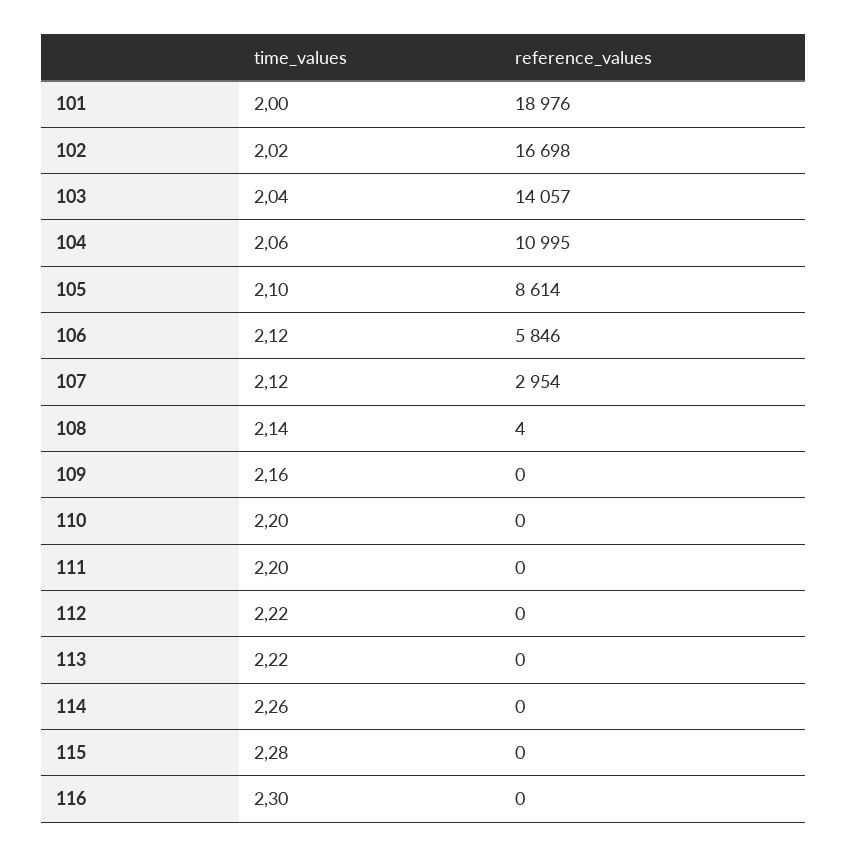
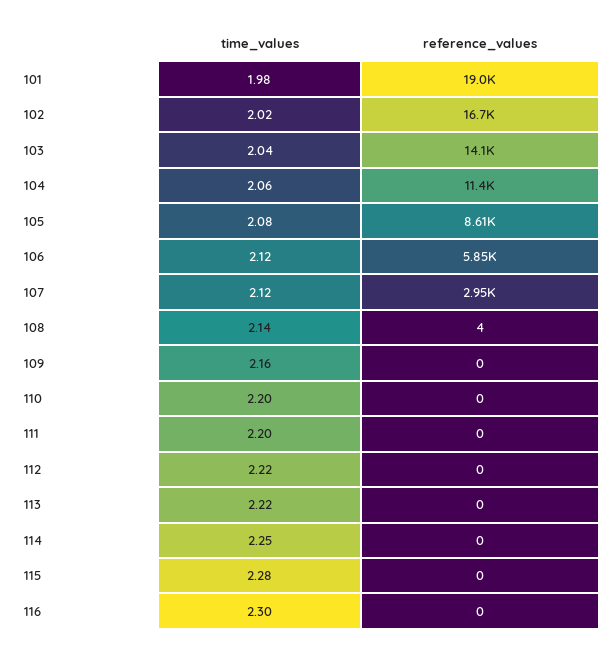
  {
    "time_values": {
-     "101": 2,
+     "101": 1.98,
      "102": 2.02,
      "103": 2.04,
      "104": 2.06,
-     "105": 2.1,
+     "105": 2.08,
      "106": 2.12,
      "107": 2.12,
      "108": 2.14,
      "109": 2.16,
      "110": 2.2,
      "111": 2.2,
      "112": 2.22,
      "113": 2.22,
-     "114": 2.26,
+     "114": 2.25,
      "115": 2.28,
      "116": 2.3
    },
    "reference_values": {
      "101": 18976,
      "102": 16698,
      "103": 14057,
-     "104": 10995,
+     "104": 11400,
      "105": 8614,
      "106": 5846,
      "107": 2954,
      "108": 4,
      "109": 0,
      "110": 0,
      "111": 0,
      "112": 0,
      "113": 0,
      "114": 0,
      "115": 0,
      "116": 0
    }
  }

